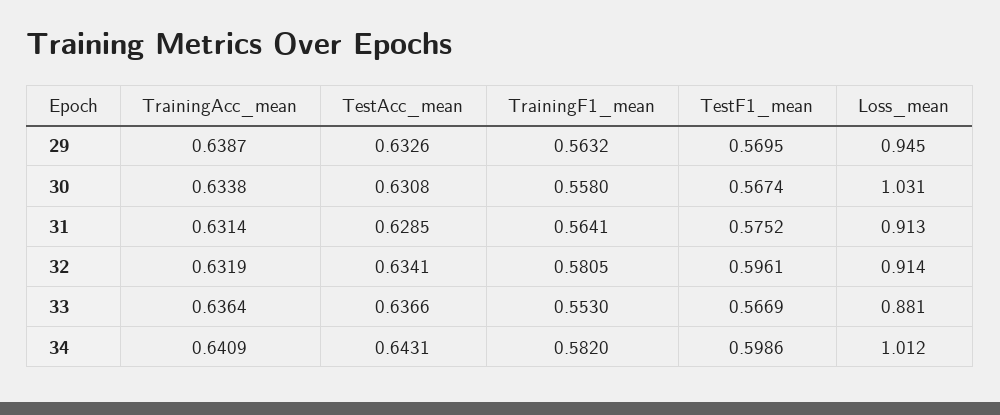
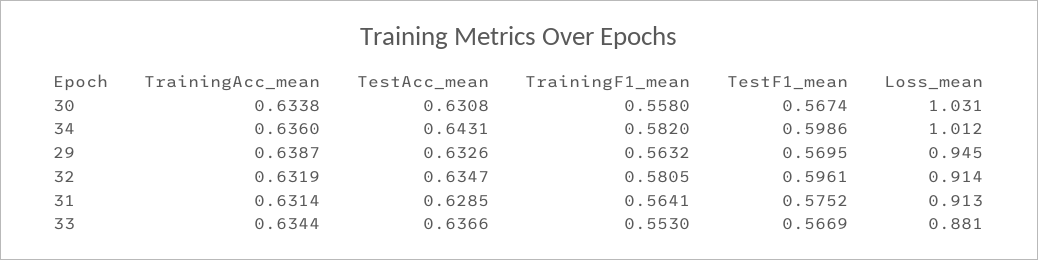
  {
    "TrainingAcc_mean": {
      "29": 0.6387,
      "30": 0.6338,
      "31": 0.6314,
      "32": 0.6319,
-     "33": 0.6364,
+     "33": 0.6344,
-     "34": 0.6409
+     "34": 0.636
    },
    "TestAcc_mean": {
      "29": 0.6326,
      "30": 0.6308,
      "31": 0.6285,
-     "32": 0.6341,
+     "32": 0.6347,
      "33": 0.6366,
      "34": 0.6431
    },
    "TrainingF1_mean": {
      "29": 0.5632,
      "30": 0.558,
      "31": 0.5641,
      "32": 0.5805,
      "33": 0.553,
      "34": 0.582
    },
    "TestF1_mean": {
      "29": 0.5695,
      "30": 0.5674,
      "31": 0.5752,
      "32": 0.5961,
      "33": 0.5669,
      "34": 0.5986
    },
    "Loss_mean": {
      "29": 0.945,
      "30": 1.031,
      "31": 0.913,
      "32": 0.914,
      "33": 0.881,
      "34": 1.012
    }
  }

